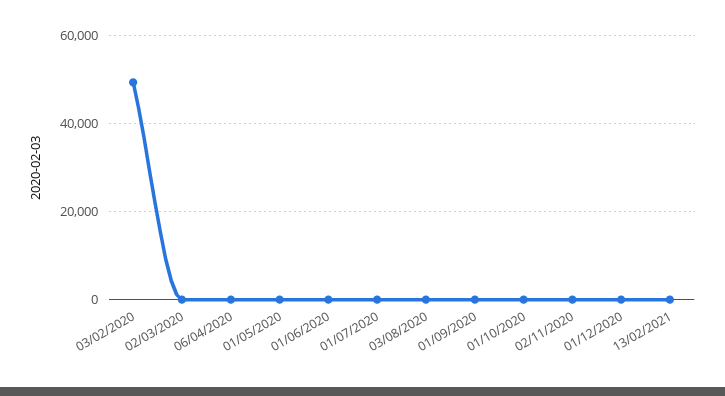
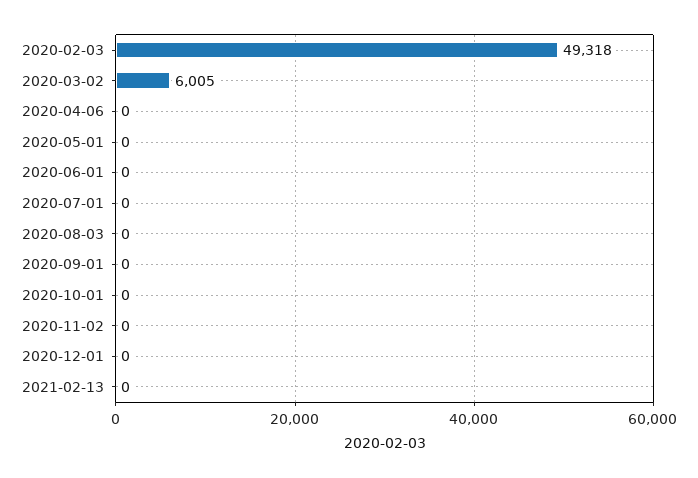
  {
    "03/02/2020": 49318,
-   "02/03/2020": 0,
+   "02/03/2020": 6005,
    "06/04/2020": 0,
    "01/05/2020": 0,
    "01/06/2020": 0,
    "01/07/2020": 0,
    "03/08/2020": 0,
    "01/09/2020": 0,
    "01/10/2020": 0,
    "02/11/2020": 0,
    "01/12/2020": 0,
    "13/02/2021": 0
  }

